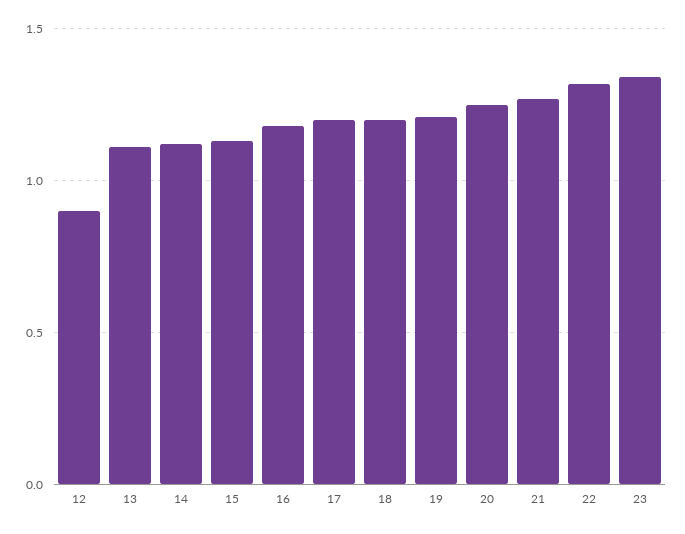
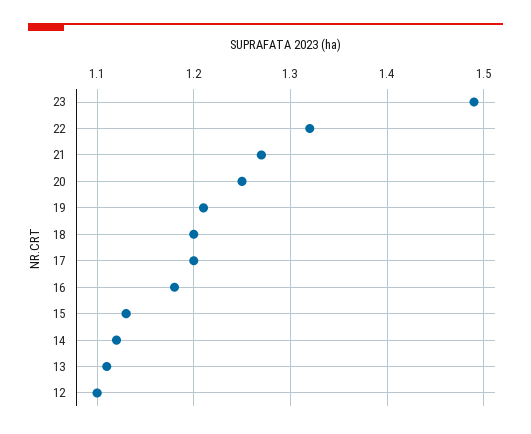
  {
-   "12": 0.9,
+   "12": 1.1,
    "13": 1.11,
    "14": 1.12,
    "15": 1.13,
    "16": 1.18,
    "17": 1.2,
    "18": 1.2,
    "19": 1.21,
    "20": 1.25,
    "21": 1.27,
    "22": 1.32,
-   "23": 1.35
+   "23": 1.49
  }

